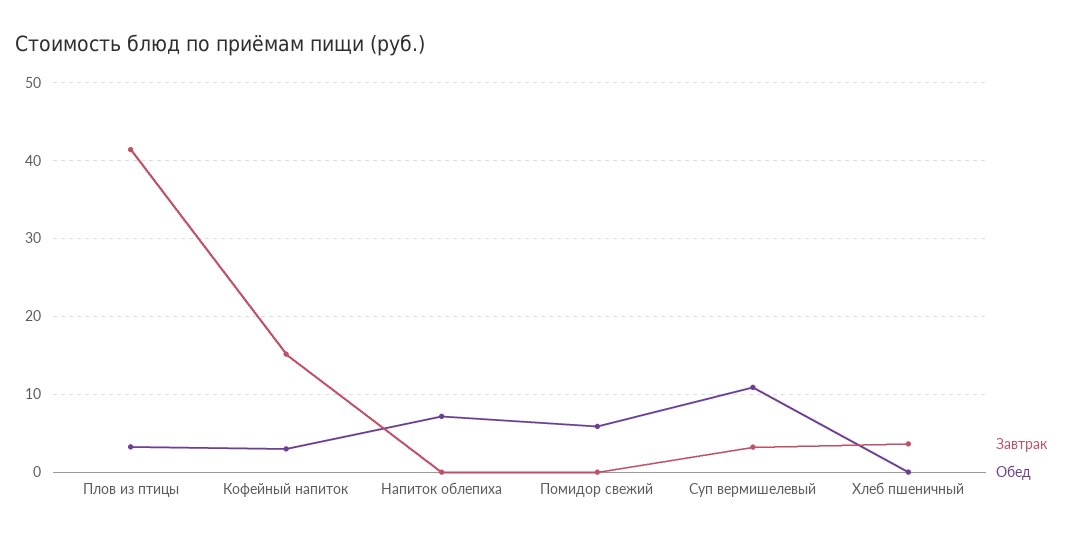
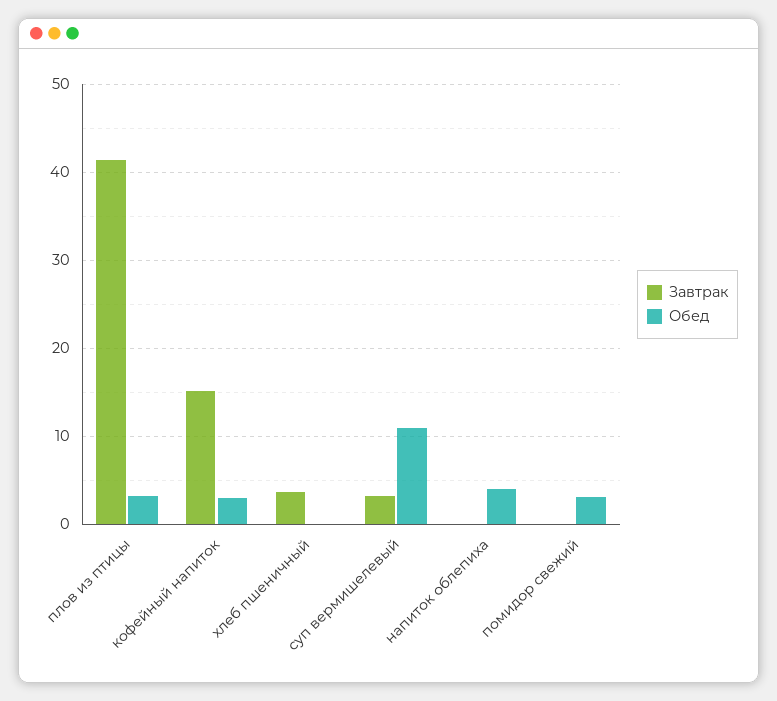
  {
    "Завтрак": {
      "Плов из птицы": 41,
      "Кофейный напиток": 15,
      "Напиток облепиха": 0,
      "Помидор свежий": 0,
      "Суп вермишелевый": 3,
      "Хлеб пшеничный": 4
    },
    "Обед": {
      "Плов из птицы": 3,
      "Кофейный напиток": 3,
-     "Напиток облепиха": 7,
+     "Напиток облепиха": 4,
-     "Помидор свежий": 6,
+     "Помидор свежий": 3,
      "Суп вермишелевый": 11,
      "Хлеб пшеничный": 0
    }
  }

